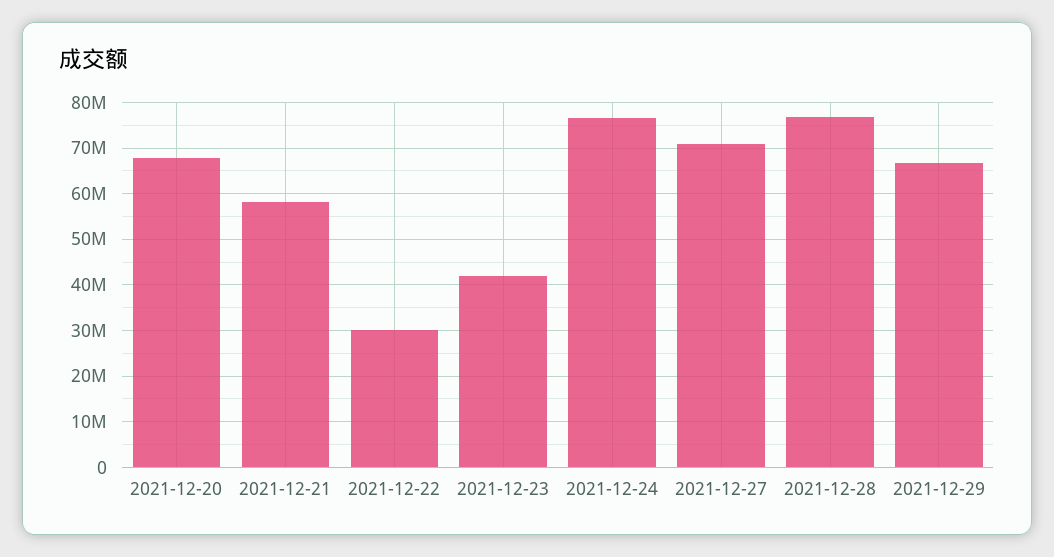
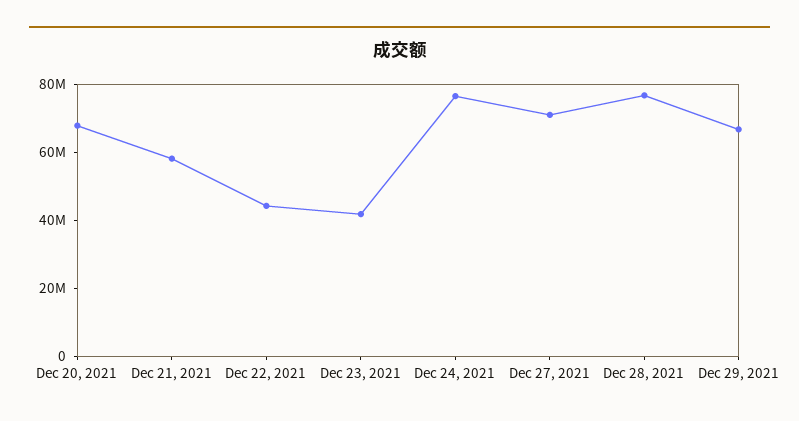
  {
    "2021-12-20": 68000000,
    "2021-12-21": 58000000,
-   "2021-12-22": 30000000,
+   "2021-12-22": 45000000,
    "2021-12-23": 42000000,
    "2021-12-24": 76000000,
    "2021-12-27": 70000000,
    "2021-12-28": 76000000,
    "2021-12-29": 66000000
  }

